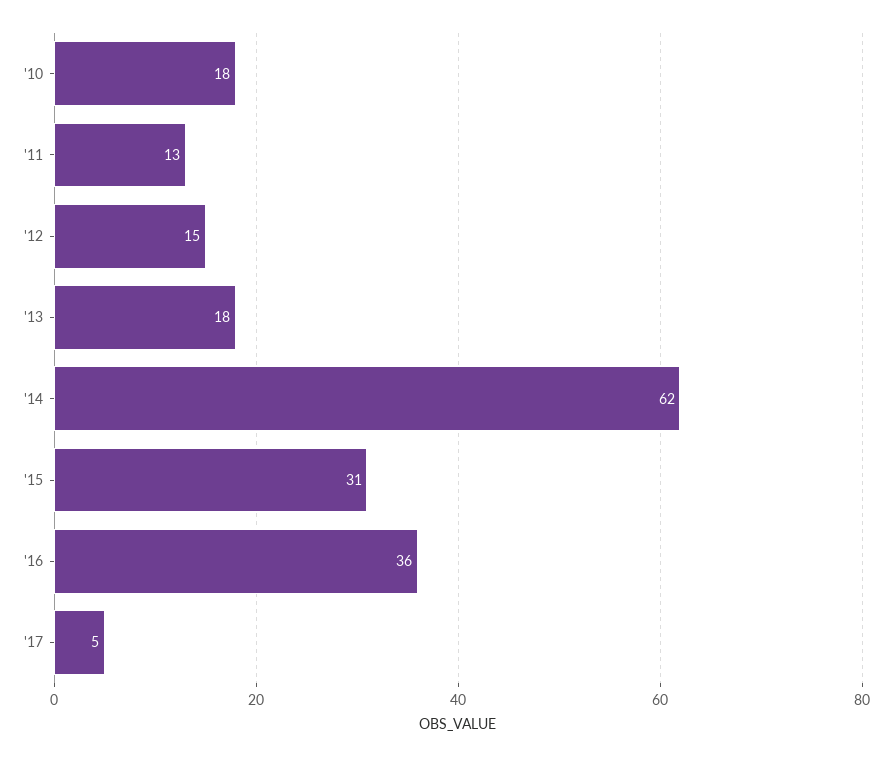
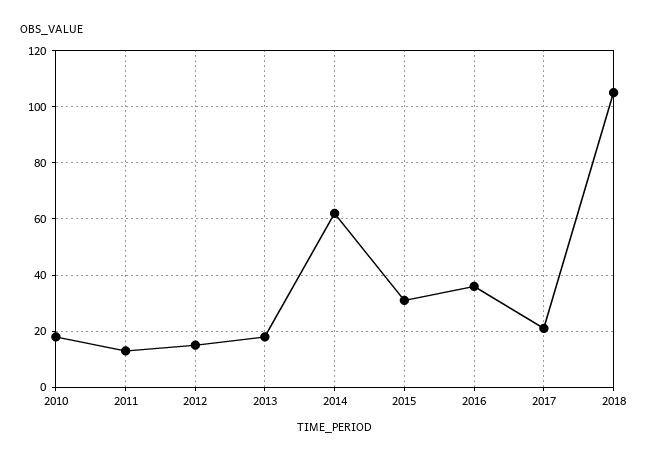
  {
    "'10": 18,
    "'11": 13,
    "'12": 15,
    "'13": 18,
    "'14": 62,
    "'15": 31,
    "'16": 36,
-   "'17": 5
+   "'17": 20,
+   "2018": 105
  }

